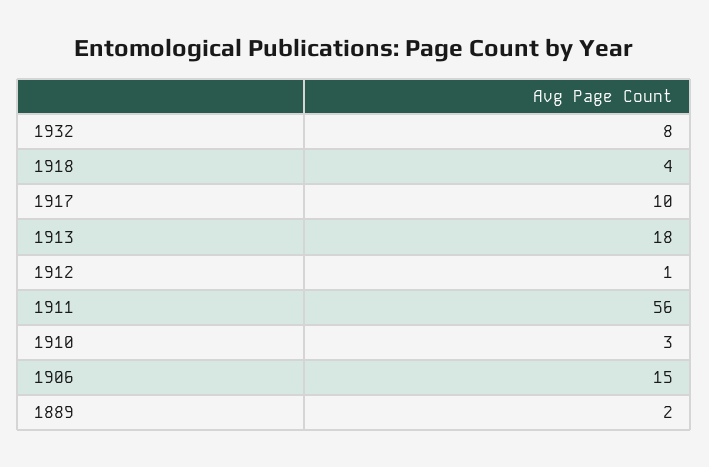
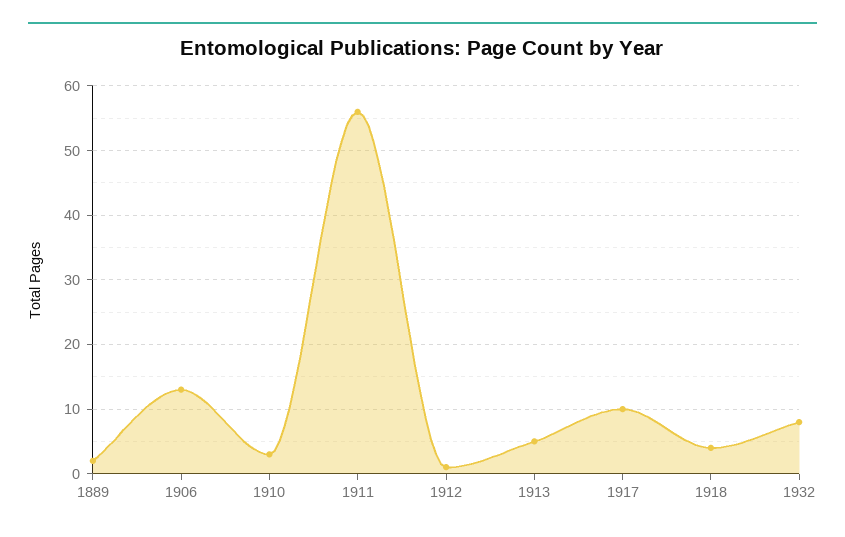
  {
    "1932": 8,
    "1918": 4,
    "1917": 10,
-   "1913": 18,
+   "1913": 5,
    "1912": 1,
    "1911": 56,
    "1910": 3,
-   "1906": 15,
+   "1906": 13,
    "1889": 2
  }

